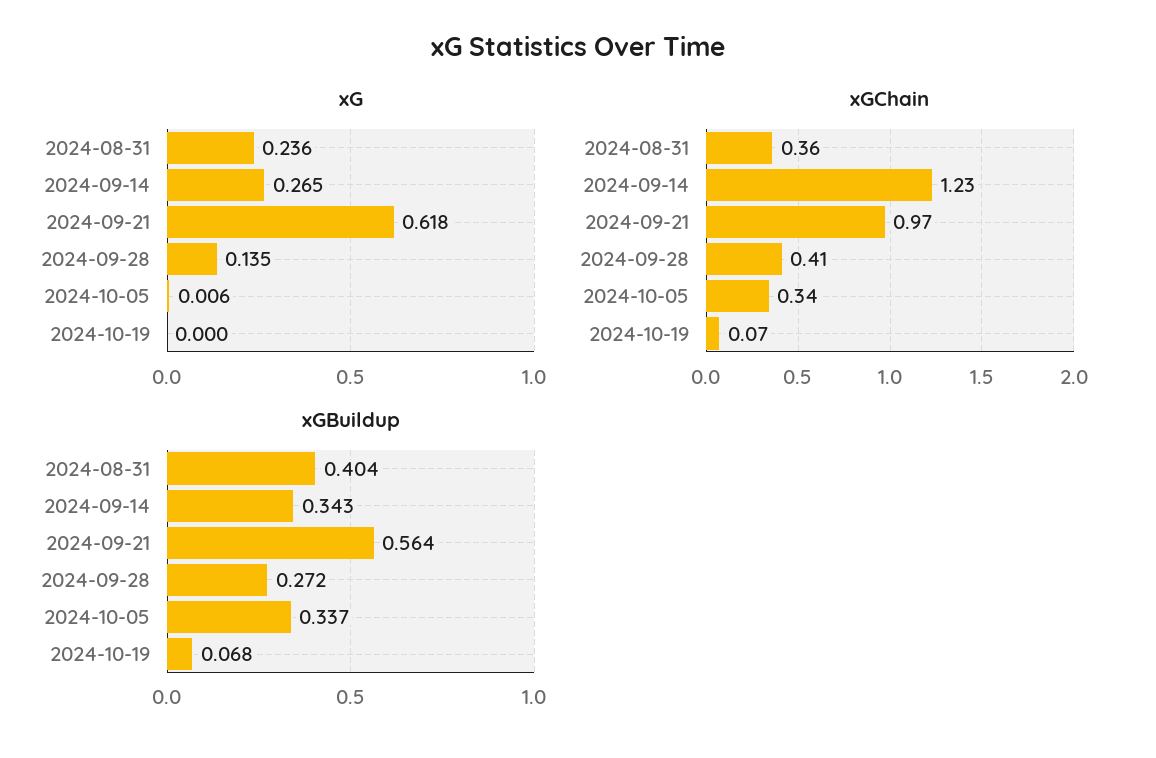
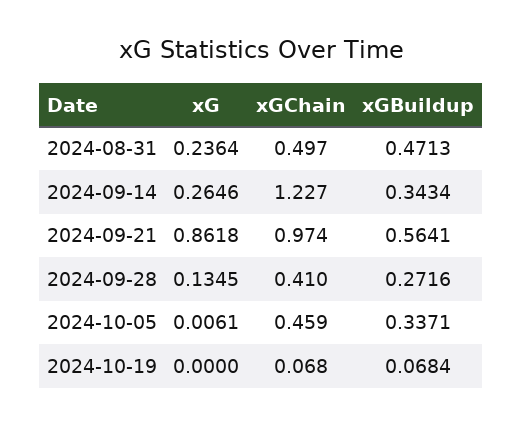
  {
    "xG": {
      "2024-08-31": 0.2364,
      "2024-09-14": 0.2646,
-     "2024-09-21": 0.618,
+     "2024-09-21": 0.8618,
      "2024-09-28": 0.1345,
      "2024-10-05": 0.0061,
      "2024-10-19": 0
    },
    "xGChain": {
-     "2024-08-31": 0.36,
+     "2024-08-31": 0.497,
      "2024-09-14": 1.227,
      "2024-09-21": 0.974,
      "2024-09-28": 0.41,
-     "2024-10-05": 0.34,
+     "2024-10-05": 0.459,
      "2024-10-19": 0.068
    },
    "xGBuildup": {
-     "2024-08-31": 0.404,
+     "2024-08-31": 0.4713,
      "2024-09-14": 0.3434,
      "2024-09-21": 0.5641,
      "2024-09-28": 0.2716,
      "2024-10-05": 0.3371,
      "2024-10-19": 0.0684
    }
  }

